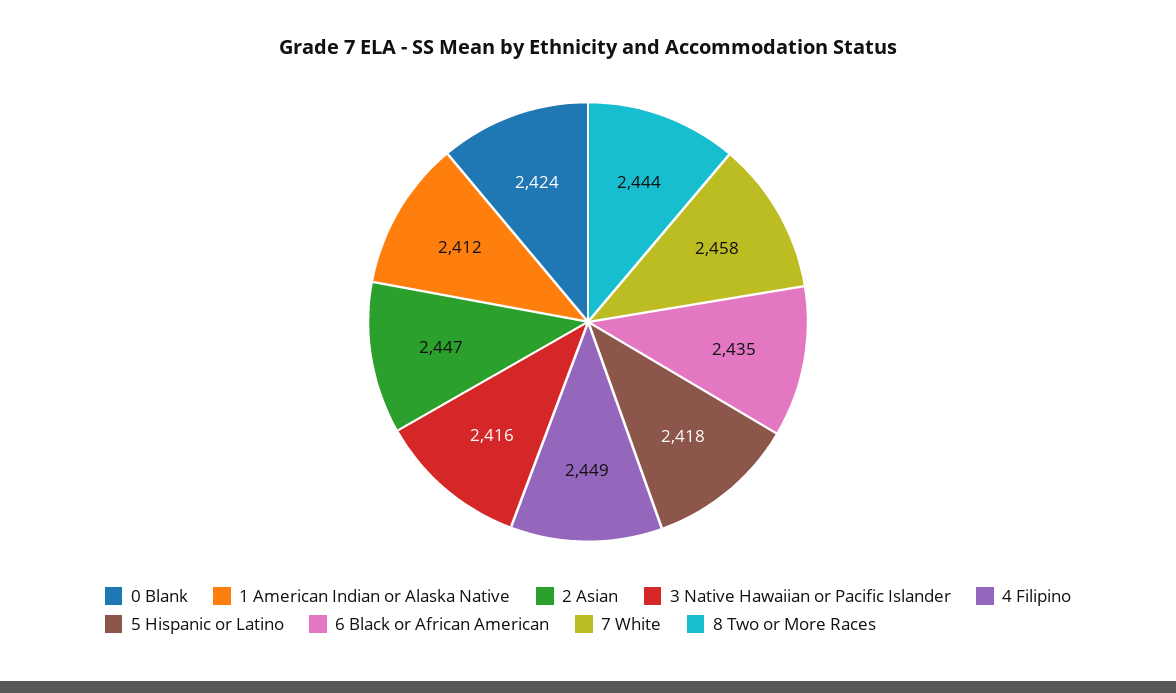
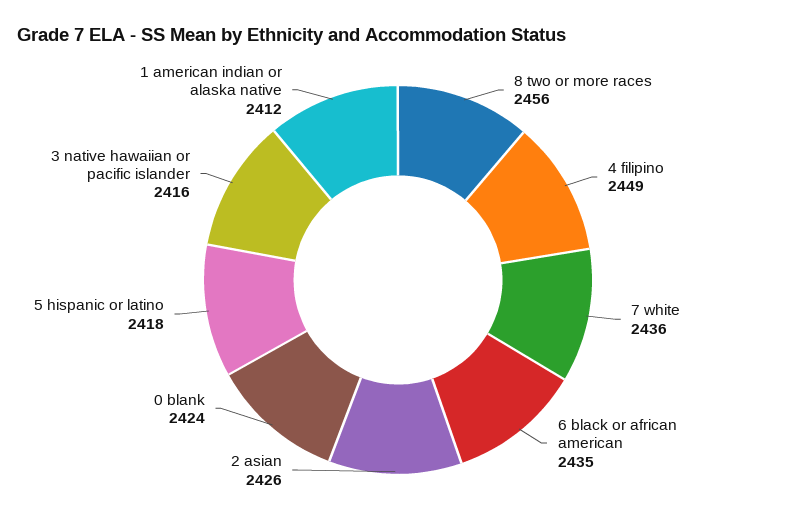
  {
    "0 Blank": 2424,
    "1 American Indian or Alaska Native": 2412,
-   "2 Asian": 2447,
+   "2 Asian": 2426,
    "3 Native Hawaiian or Pacific Islander": 2416,
    "4 Filipino": 2449,
    "5 Hispanic or Latino": 2418,
    "6 Black or African American": 2435,
-   "7 White": 2458,
+   "7 White": 2436,
-   "8 Two or More Races": 2444
+   "8 Two or More Races": 2456
  }

